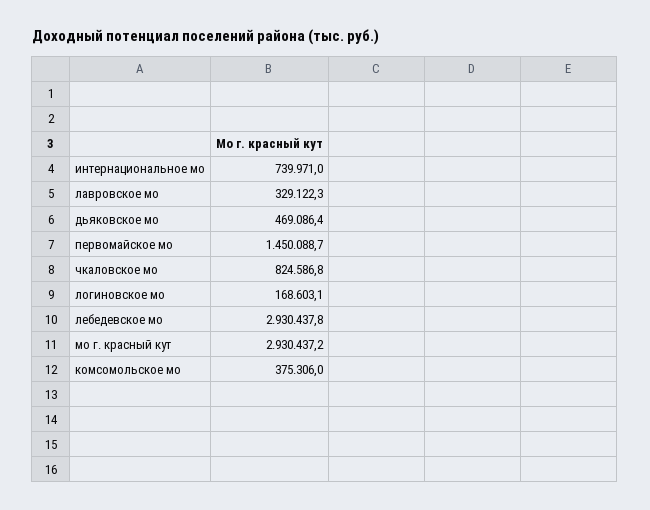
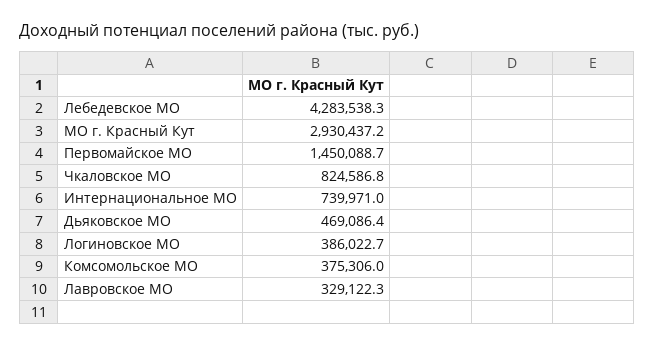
  {
    "интернациональное мо": 739971,
    "лавровское мо": 329122.3,
    "дьяковское мо": 469086.4,
    "первомайское мо": 1450088.7,
    "чкаловское мо": 824586.8,
-   "логиновское мо": 168603.1,
+   "логиновское мо": 386022.7,
-   "лебедевское мо": 2930437.8,
+   "лебедевское мо": 4283538.3,
    "мо г. красный кут": 2930437.2,
    "комсомольское мо": 375306
  }

